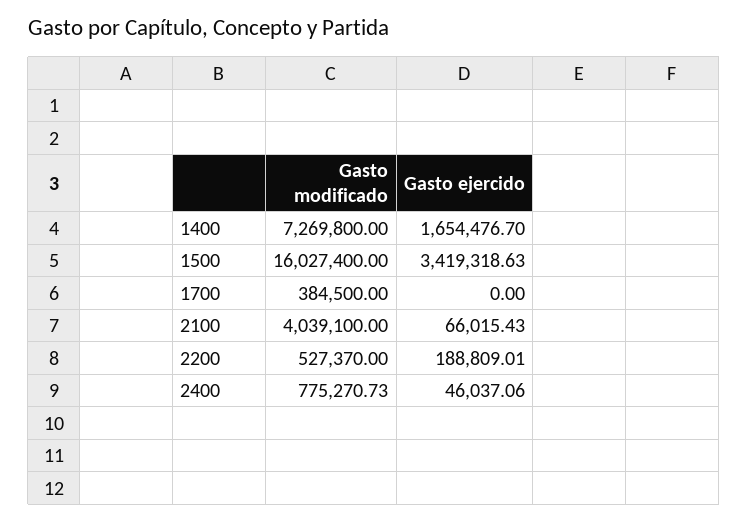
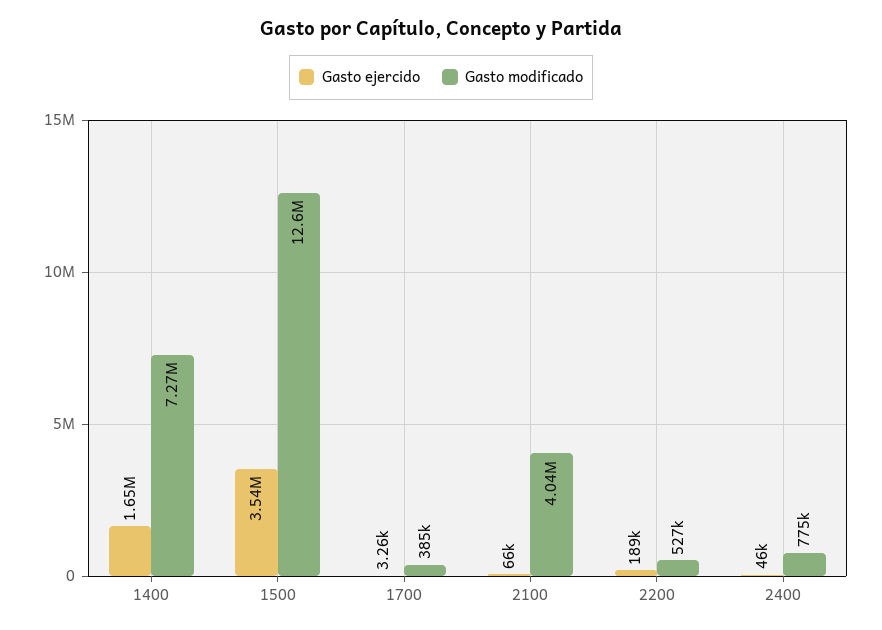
  {
    "Gasto modificado": {
      "1400": 7269800,
-     "1500": 16027400,
+     "1500": 12600000,
      "1700": 384500,
      "2100": 4039100,
      "2200": 527370,
      "2400": 775270.73
    },
    "Gasto ejercido": {
      "1400": 1654476.7,
-     "1500": 3419318.63,
+     "1500": 3540000,
-     "1700": 0,
+     "1700": 3260,
      "2100": 66015.43,
      "2200": 188809.01,
      "2400": 46037.06
    }
  }

